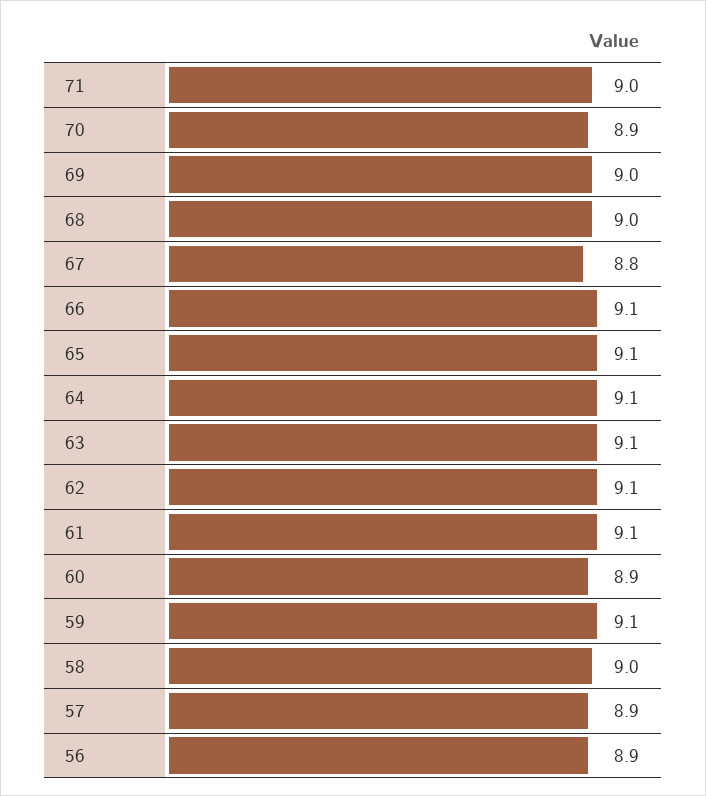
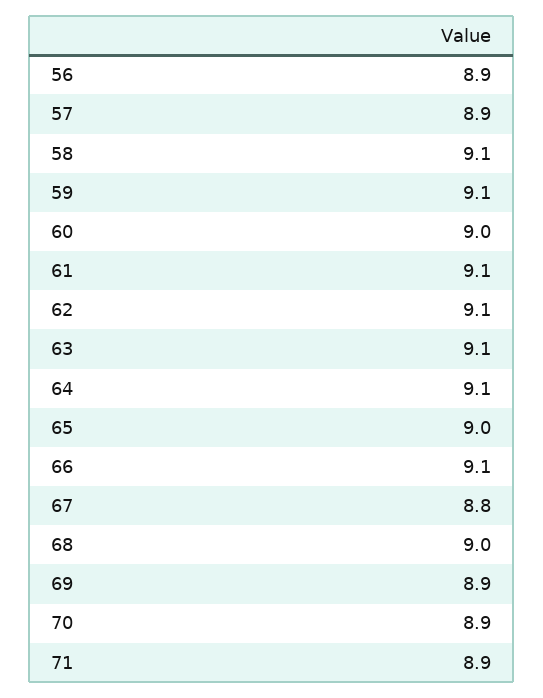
  {
-   "71": 9,
+   "71": 8.9,
    "70": 8.9,
-   "69": 9,
+   "69": 8.9,
    "68": 9,
    "67": 8.8,
    "66": 9.1,
-   "65": 9.1,
+   "65": 9,
    "64": 9.1,
    "63": 9.1,
    "62": 9.1,
    "61": 9.1,
-   "60": 8.9,
+   "60": 9,
    "59": 9.1,
-   "58": 9,
+   "58": 9.1,
    "57": 8.9,
    "56": 8.9
  }

